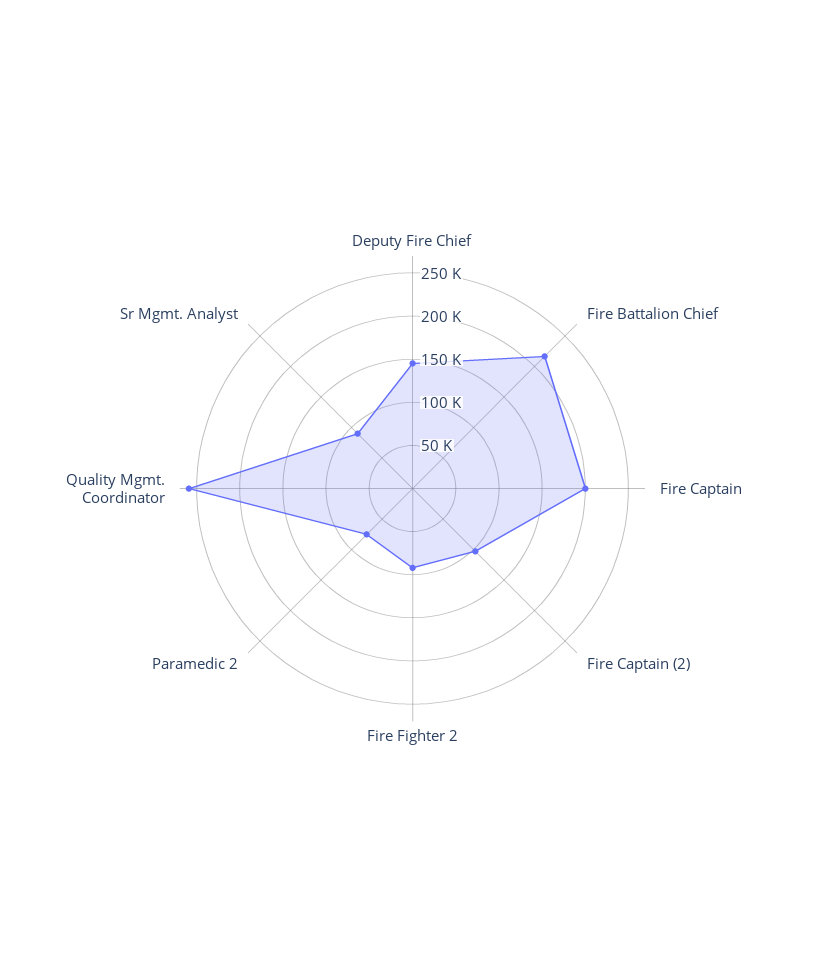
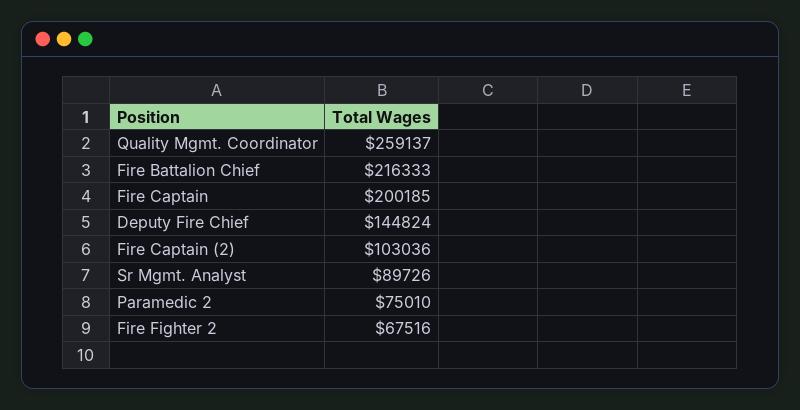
  {
    "Deputy Fire Chief": 144824,
    "Fire Battalion Chief": 216333,
    "Fire Captain": 200185,
    "Fire Captain (2)": 103036,
-   "Fire Fighter 2": 90000,
+   "Fire Fighter 2": 67516,
    "Paramedic 2": 75010,
    "Quality Mgmt. Coordinator": 259137,
    "Sr Mgmt. Analyst": 89726
  }

